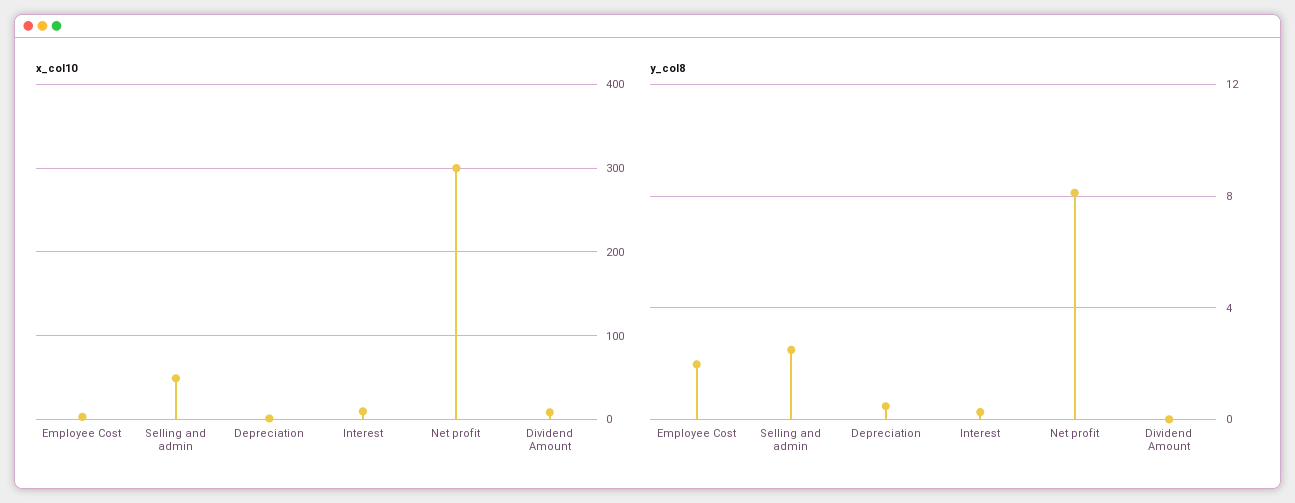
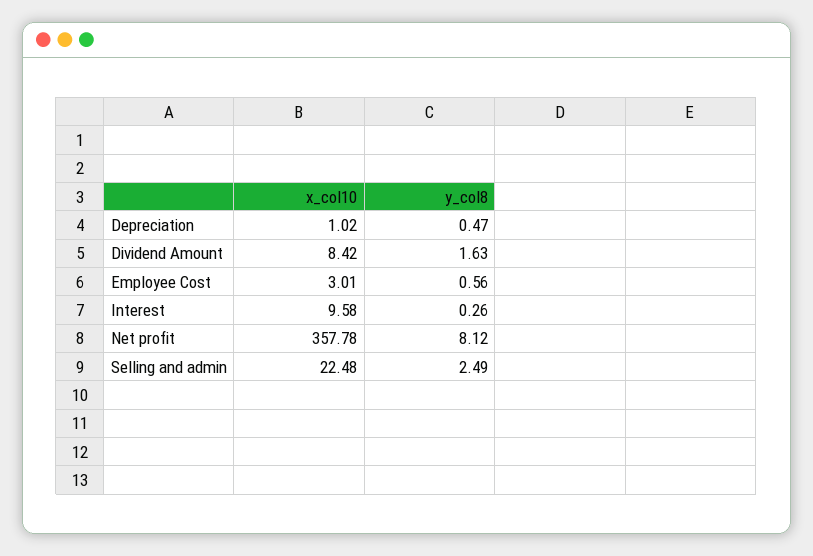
  {
    "x_col10": {
      "Employee Cost": 3.01,
-     "Selling and admin": 50,
+     "Selling and admin": 22.48,
      "Depreciation": 1.02,
      "Interest": 9.58,
-     "Net profit": 300,
+     "Net profit": 357.78,
      "Dividend Amount": 8.42
    },
    "y_col8": {
-     "Employee Cost": 2,
+     "Employee Cost": 0.56,
      "Selling and admin": 2.49,
      "Depreciation": 0.47,
      "Interest": 0.26,
      "Net profit": 8.12,
-     "Dividend Amount": 0
+     "Dividend Amount": 1.63
    }
  }

